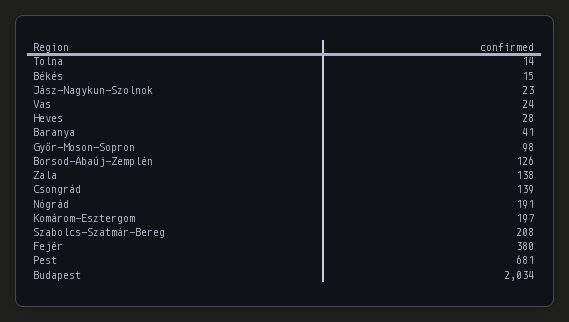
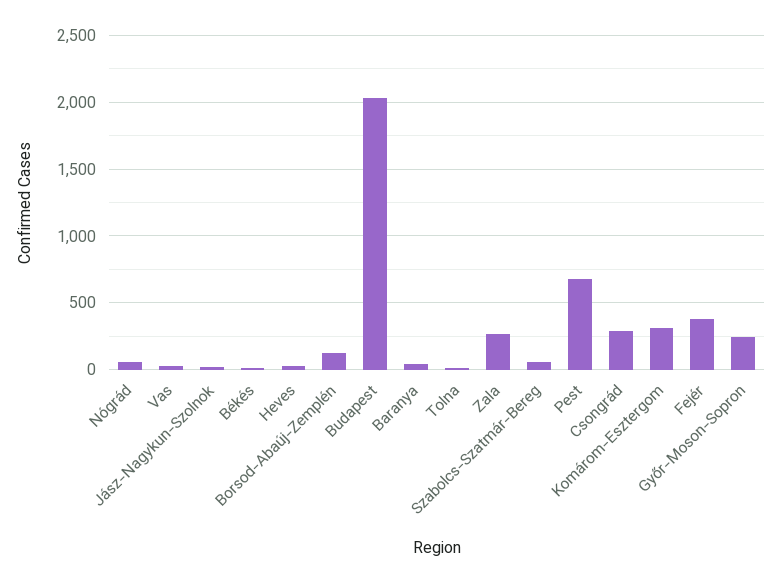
  {
    "Tolna": 14,
    "Békés": 15,
    "Jász-Nagykun-Szolnok": 23,
    "Vas": 24,
    "Heves": 28,
    "Baranya": 41,
-   "Győr-Moson-Sopron": 98,
+   "Győr-Moson-Sopron": 250,
    "Borsod-Abaúj-Zemplén": 126,
-   "Zala": 138,
+   "Zala": 250,
-   "Csongrád": 139,
+   "Csongrád": 300,
-   "Nógrád": 191,
+   "Nógrád": 50,
-   "Komárom-Esztergom": 197,
+   "Komárom-Esztergom": 300,
-   "Szabolcs-Szatmár-Bereg": 208,
+   "Szabolcs-Szatmár-Bereg": 50,
    "Fejér": 380,
    "Pest": 681,
    "Budapest": 2034
  }

